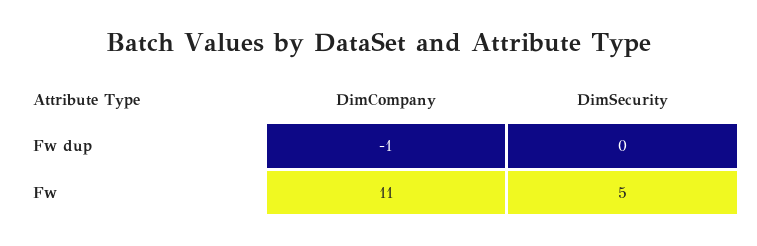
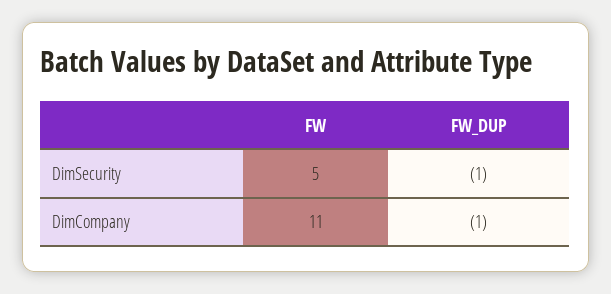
  {
    "DimCompany": {
      "Fw dup": -1,
      "Fw": 11
    },
    "DimSecurity": {
-     "Fw dup": 0,
+     "Fw dup": -1,
      "Fw": 5
    }
  }

